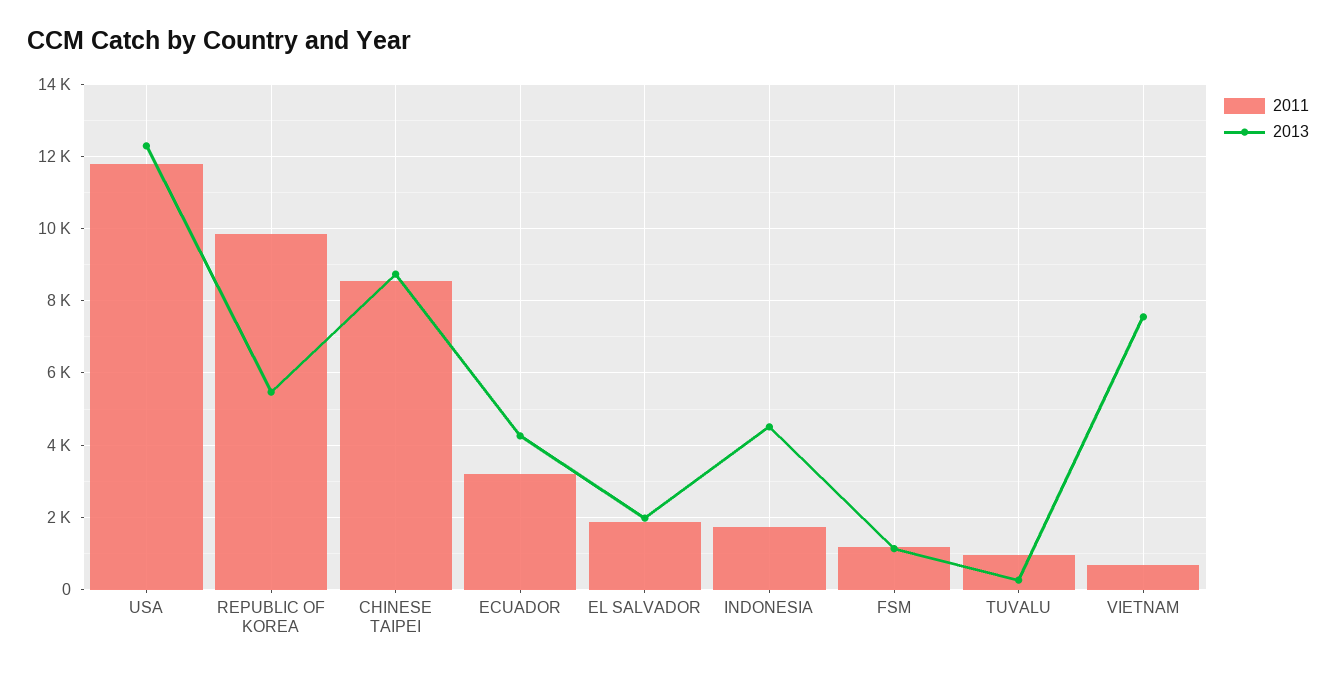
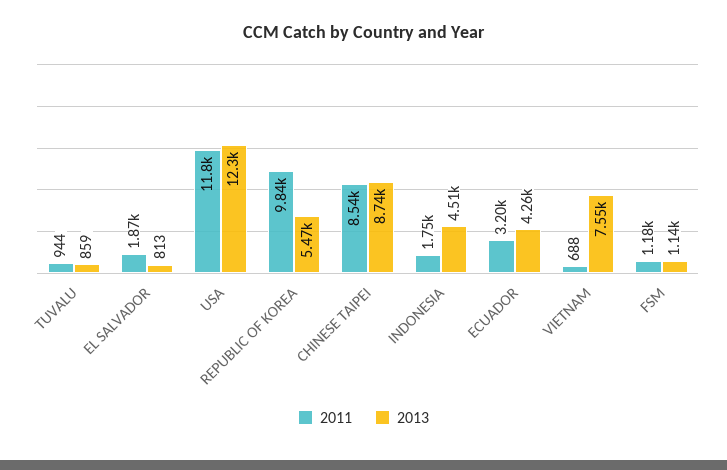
  {
    "2011": {
      "USA": 11800,
      "REPUBLIC OF KOREA": 9840,
      "CHINESE TAIPEI": 8540,
      "ECUADOR": 3200,
      "EL SALVADOR": 1870,
      "INDONESIA": 1750,
      "FSM": 1180,
      "TUVALU": 944,
      "VIETNAM": 688
    },
    "2013": {
      "USA": 12300,
      "REPUBLIC OF KOREA": 5470,
      "CHINESE TAIPEI": 8740,
      "ECUADOR": 4260,
-     "EL SALVADOR": 2000,
+     "EL SALVADOR": 813,
      "INDONESIA": 4510,
      "FSM": 1140,
-     "TUVALU": 200,
+     "TUVALU": 859,
      "VIETNAM": 7550
    }
  }

